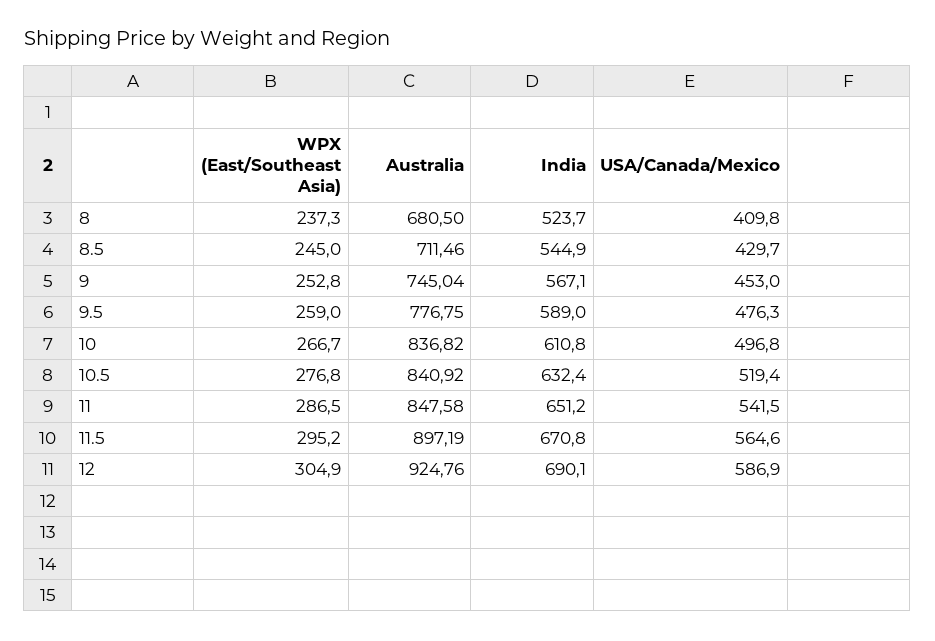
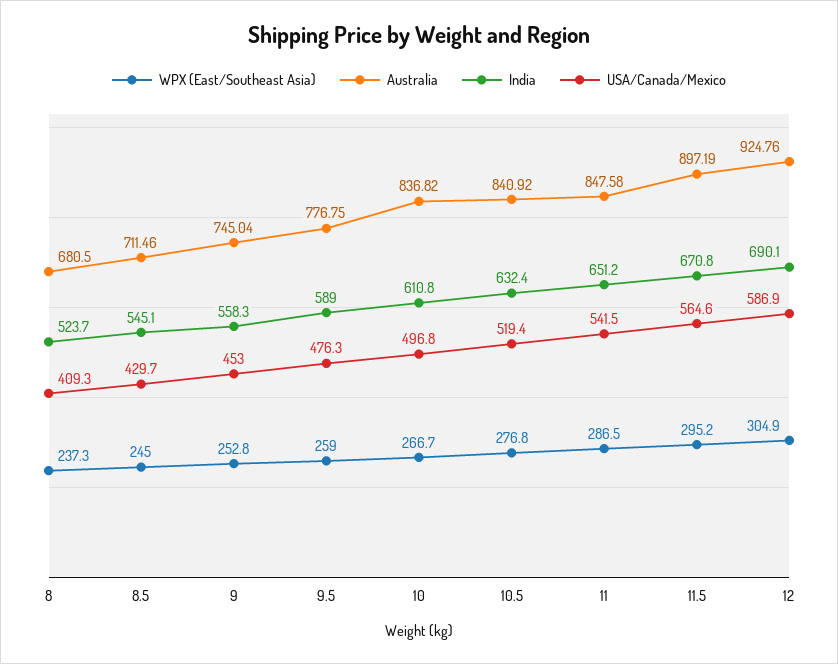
  {
    "WPX (East/Southeast Asia)": {
      "8": 237.3,
      "8.5": 245,
      "9": 252.8,
      "9.5": 259,
      "10": 266.7,
      "10.5": 276.8,
      "11": 286.5,
      "11.5": 295.2,
      "12": 304.9
    },
    "Australia": {
      "8": 680.5,
      "8.5": 711.46,
      "9": 745.04,
      "9.5": 776.75,
      "10": 836.82,
      "10.5": 840.92,
      "11": 847.58,
      "11.5": 897.19,
      "12": 924.76
    },
    "India": {
      "8": 523.7,
-     "8.5": 544.9,
+     "8.5": 545.1,
-     "9": 567.1,
+     "9": 558.3,
      "9.5": 589,
      "10": 610.8,
      "10.5": 632.4,
      "11": 651.2,
      "11.5": 670.8,
      "12": 690.1
    },
    "USA/Canada/Mexico": {
-     "8": 409.8,
+     "8": 409.3,
      "8.5": 429.7,
      "9": 453,
      "9.5": 476.3,
      "10": 496.8,
      "10.5": 519.4,
      "11": 541.5,
      "11.5": 564.6,
      "12": 586.9
    }
  }

